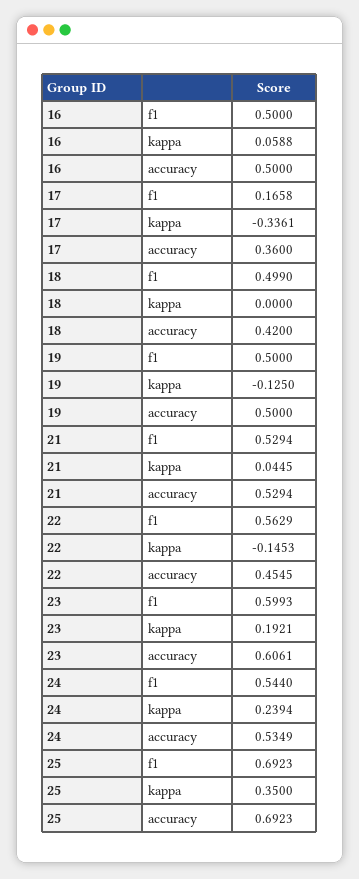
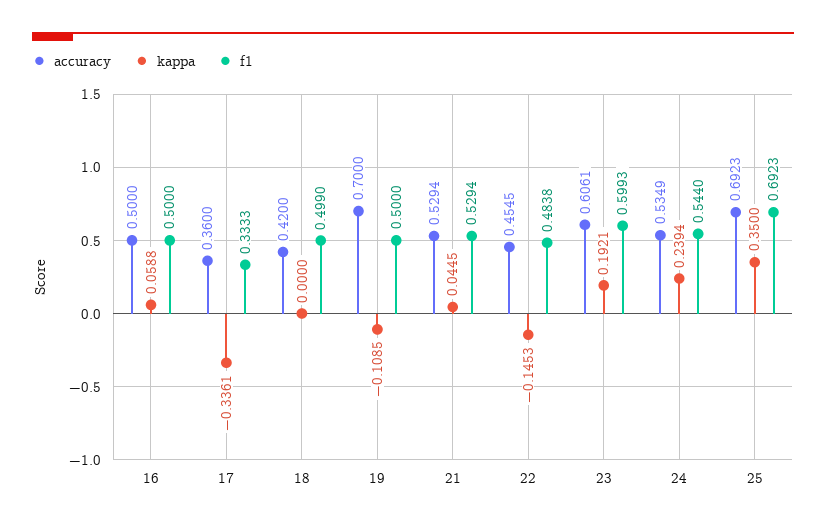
  {
    "f1": {
      "16": 0.5,
-     "17": 0.1658,
+     "17": 0.3333,
      "18": 0.499,
      "19": 0.5,
      "21": 0.5294,
-     "22": 0.5629,
+     "22": 0.4838,
      "23": 0.5993,
      "24": 0.544,
      "25": 0.6923
    },
    "kappa": {
      "16": 0.0588,
      "17": -0.3361,
      "18": 0,
-     "19": -0.125,
+     "19": -0.1085,
      "21": 0.0445,
      "22": -0.1453,
      "23": 0.1921,
      "24": 0.2394,
      "25": 0.35
    },
    "accuracy": {
      "16": 0.5,
      "17": 0.36,
      "18": 0.42,
-     "19": 0.5,
+     "19": 0.7,
      "21": 0.5294,
      "22": 0.4545,
      "23": 0.6061,
      "24": 0.5349,
      "25": 0.6923
    }
  }

